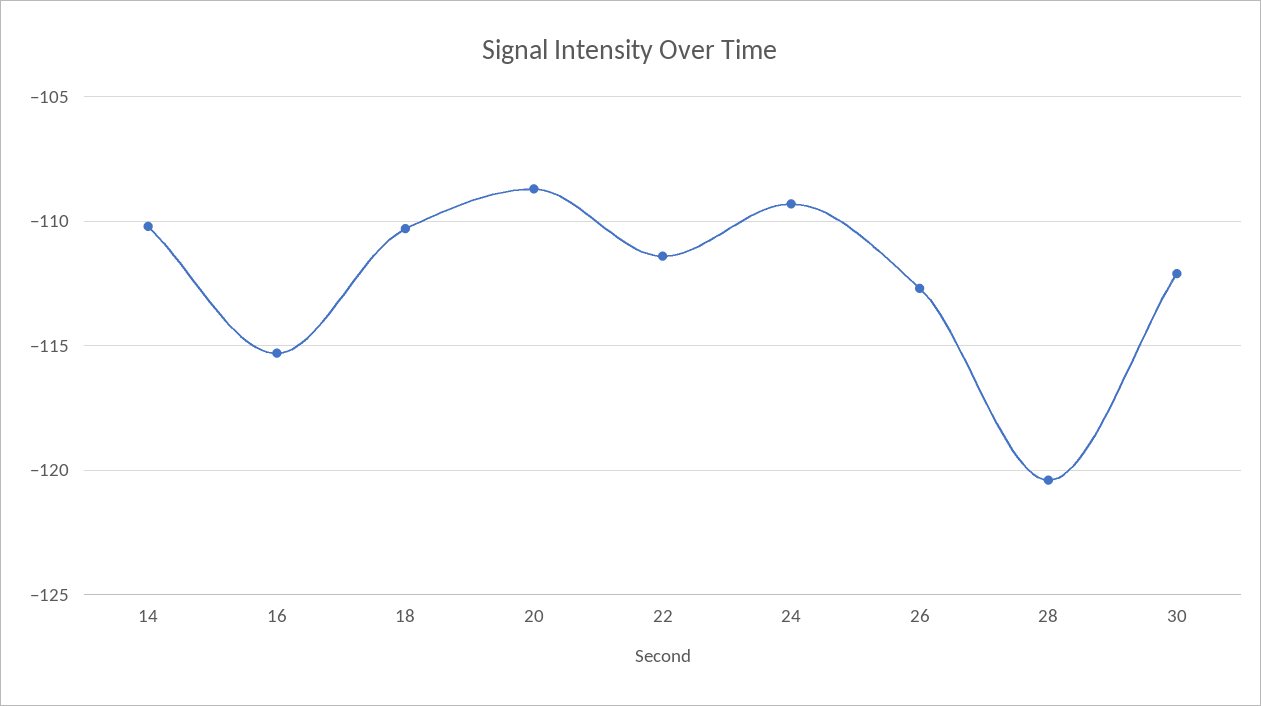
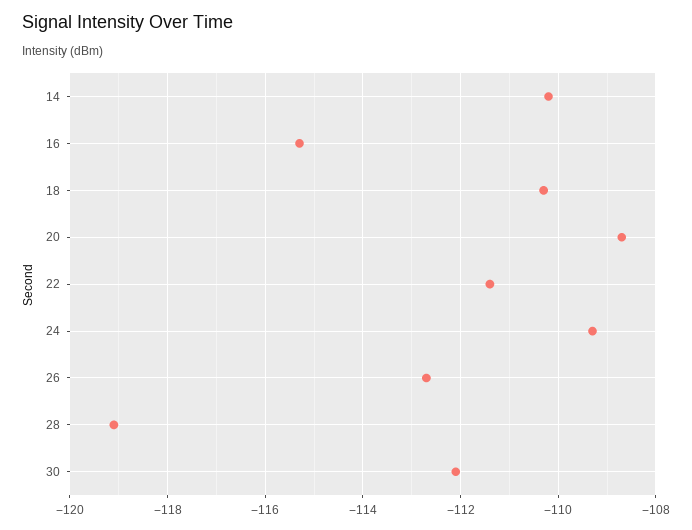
  {
    "14": -110,
    "16": -115.5,
    "18": -110.5,
    "20": -108.5,
    "22": -111.5,
    "24": -109.5,
    "26": -112.5,
-   "28": -120.5,
+   "28": -119,
    "30": -112
  }

